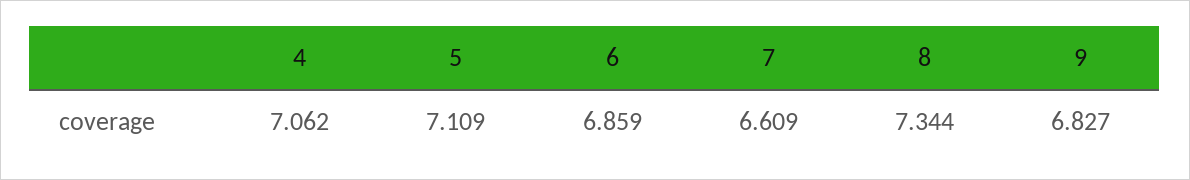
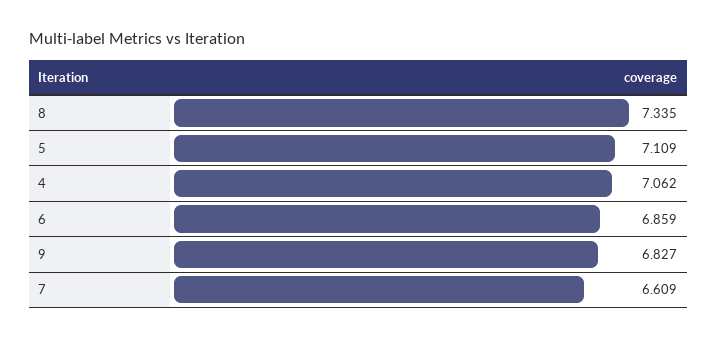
  {
    "4": 7.062,
    "5": 7.109,
    "6": 6.859,
    "7": 6.609,
-   "8": 7.344,
+   "8": 7.335,
    "9": 6.827
  }

